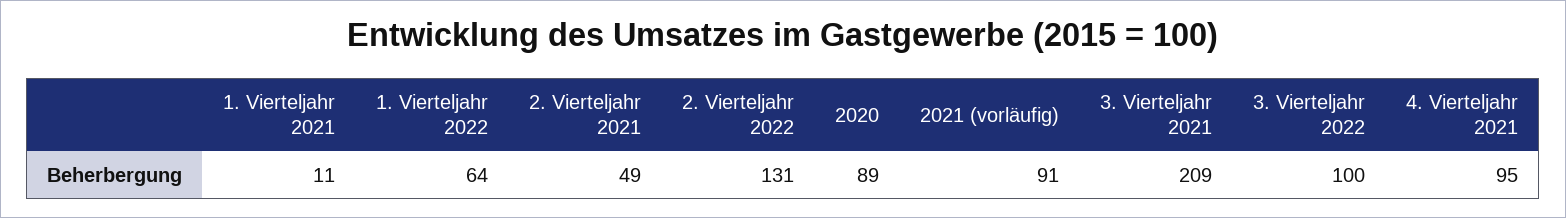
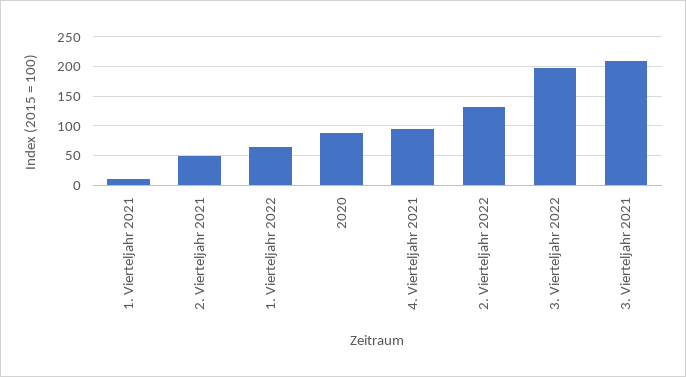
  {
    "1. Vierteljahr 2021": 11,
    "1. Vierteljahr 2022": 64,
    "2. Vierteljahr 2021": 49,
    "2. Vierteljahr 2022": 131,
    "2020": 89,
-   "2021 (vorläufig)": 91,
    "3. Vierteljahr 2021": 209,
-   "3. Vierteljahr 2022": 100,
+   "3. Vierteljahr 2022": 200,
    "4. Vierteljahr 2021": 95
  }

